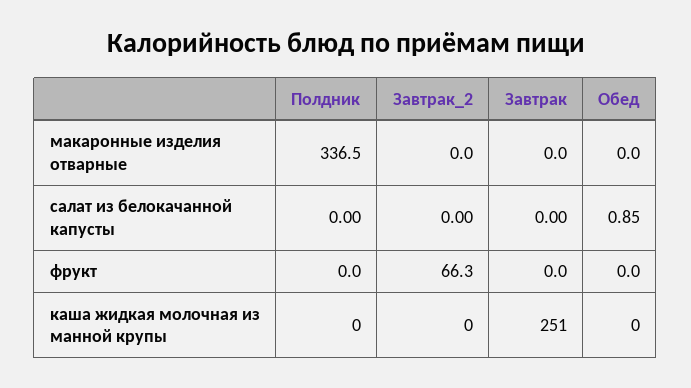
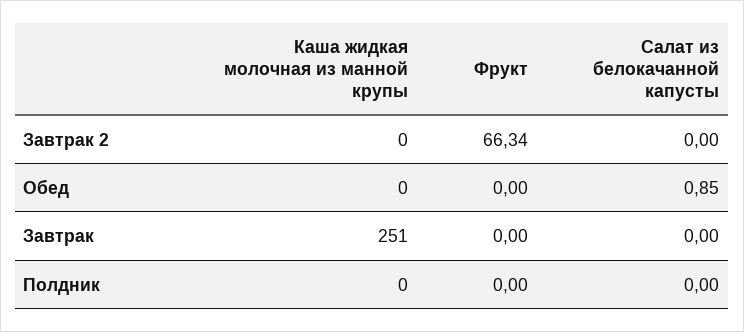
  {
    "Полдник": {
-     "макаронные изделия отварные": 336.5,
      "салат из белокачанной капусты": 0,
      "фрукт": 0,
      "каша жидкая молочная из манной крупы": 0
    },
    "Завтрак_2": {
-     "макаронные изделия отварные": 0,
      "салат из белокачанной капусты": 0,
      "фрукт": 66.34,
      "каша жидкая молочная из манной крупы": 0
    },
    "Завтрак": {
-     "макаронные изделия отварные": 0,
      "салат из белокачанной капусты": 0,
      "фрукт": 0,
      "каша жидкая молочная из манной крупы": 251
    },
    "Обед": {
-     "макаронные изделия отварные": 0,
      "салат из белокачанной капусты": 0.85,
      "фрукт": 0,
      "каша жидкая молочная из манной крупы": 0
    }
  }

